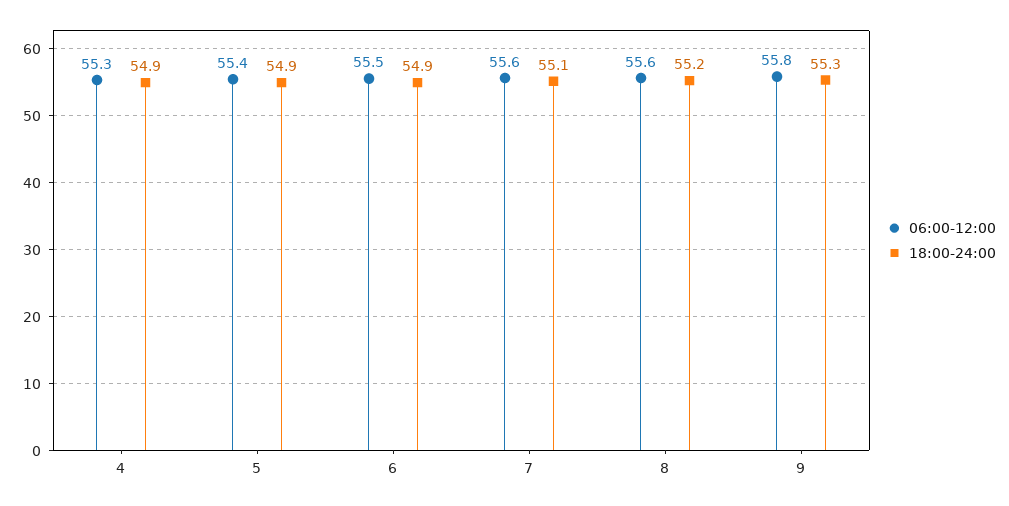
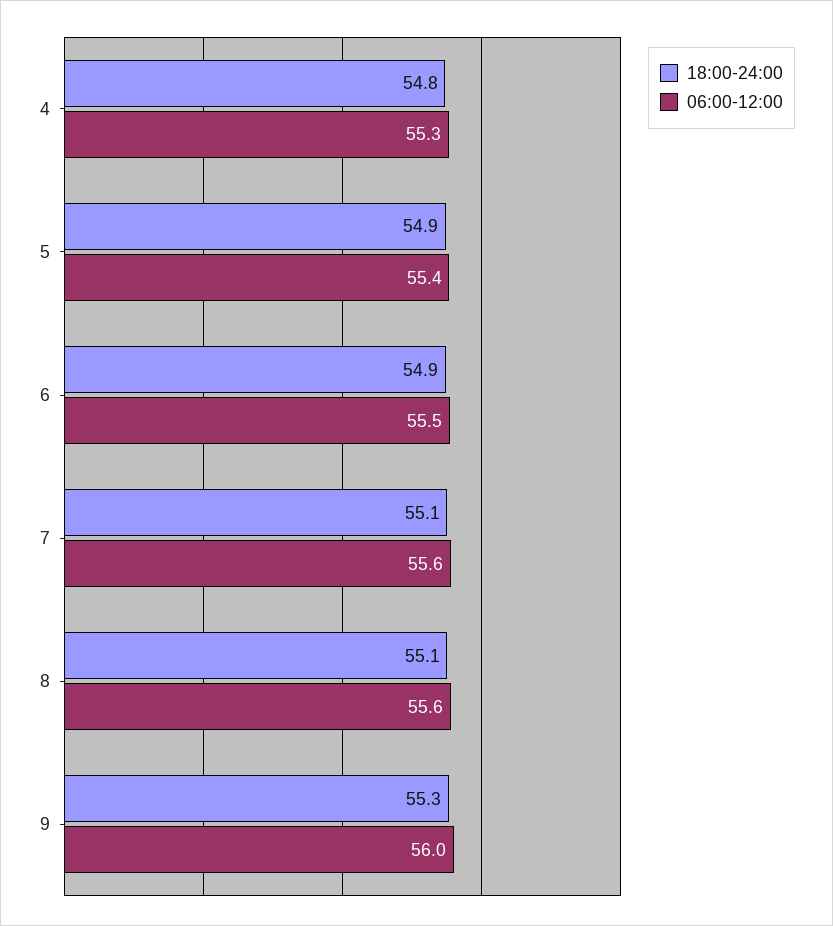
  {
    "06:00-12:00": {
      "4": 55.3,
      "5": 55.4,
      "6": 55.5,
      "7": 55.6,
      "8": 55.6,
-     "9": 55.8
+     "9": 56
    },
    "18:00-24:00": {
-     "4": 54.9,
+     "4": 54.8,
      "5": 54.9,
      "6": 54.9,
      "7": 55.1,
-     "8": 55.2,
+     "8": 55.1,
      "9": 55.3
    }
  }

